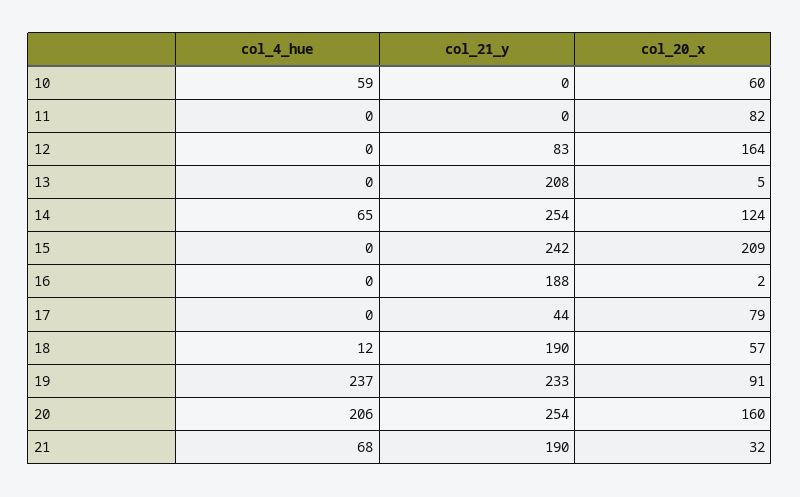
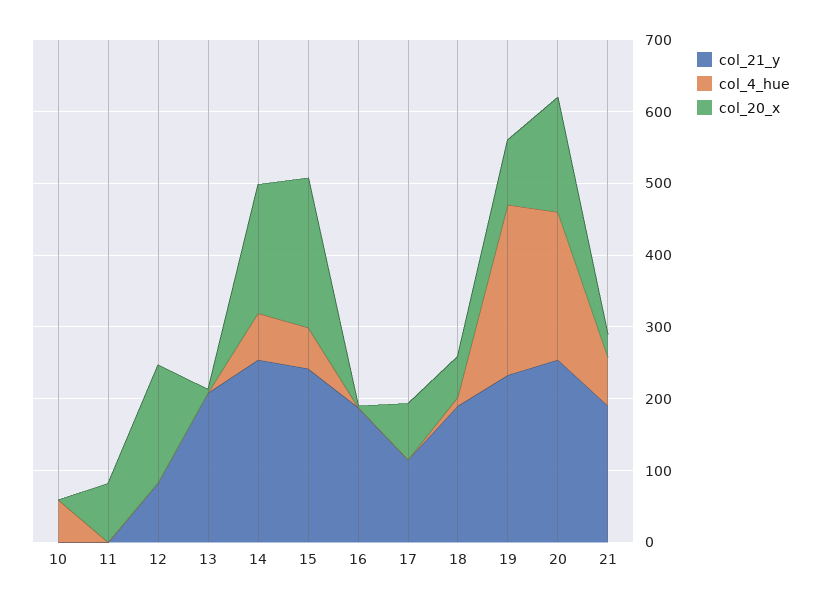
  {
    "col_4_hue": {
      "10": 59,
      "11": 0,
      "12": 0,
      "13": 0,
      "14": 65,
-     "15": 0,
+     "15": 60,
      "16": 0,
      "17": 0,
      "18": 12,
      "19": 237,
      "20": 206,
      "21": 68
    },
    "col_21_y": {
      "10": 0,
      "11": 0,
      "12": 83,
      "13": 208,
      "14": 254,
      "15": 242,
      "16": 188,
-     "17": 44,
+     "17": 120,
      "18": 190,
      "19": 233,
      "20": 254,
      "21": 190
    },
    "col_20_x": {
-     "10": 60,
+     "10": 0,
      "11": 82,
      "12": 164,
      "13": 5,
-     "14": 124,
+     "14": 180,
      "15": 209,
      "16": 2,
      "17": 79,
      "18": 57,
      "19": 91,
      "20": 160,
      "21": 32
    }
  }

